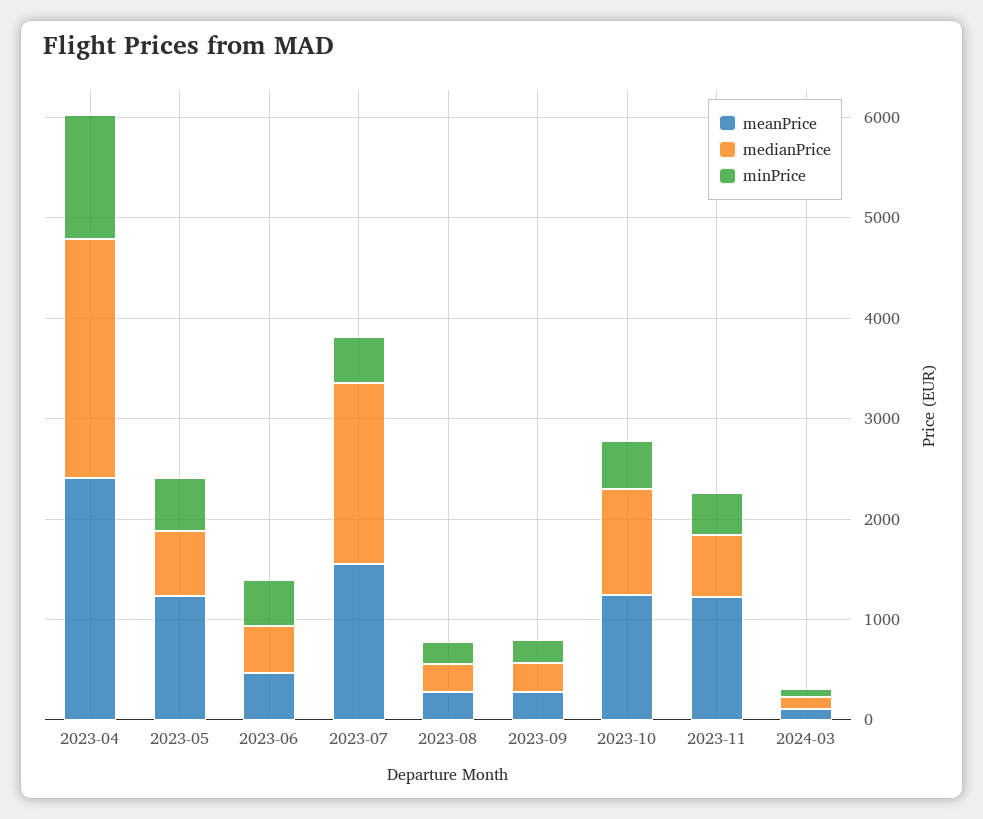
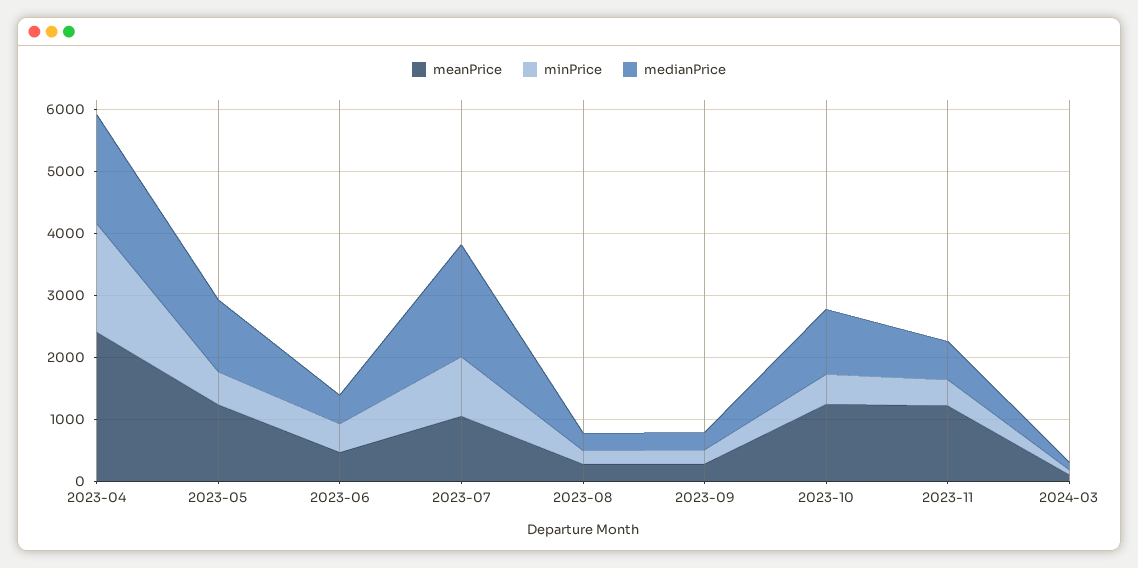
  {
    "meanPrice": {
      "2023-04": 2400,
      "2023-05": 1200,
      "2023-06": 400,
-     "2023-07": 1600,
+     "2023-07": 1000,
      "2023-08": 200,
      "2023-09": 200,
      "2023-10": 1200,
      "2023-11": 1200,
      "2024-03": 200
    },
    "medianPrice": {
-     "2023-04": 2400,
+     "2023-04": 1800,
-     "2023-05": 600,
+     "2023-05": 1200,
      "2023-06": 400,
      "2023-07": 1800,
      "2023-08": 200,
      "2023-09": 200,
      "2023-10": 1000,
      "2023-11": 600,
      "2024-03": 200
    },
    "minPrice": {
-     "2023-04": 1200,
+     "2023-04": 1800,
      "2023-05": 600,
      "2023-06": 400,
-     "2023-07": 400,
+     "2023-07": 1000,
      "2023-08": 200,
      "2023-09": 200,
      "2023-10": 400,
      "2023-11": 400,
      "2024-03": 0
    }
  }

